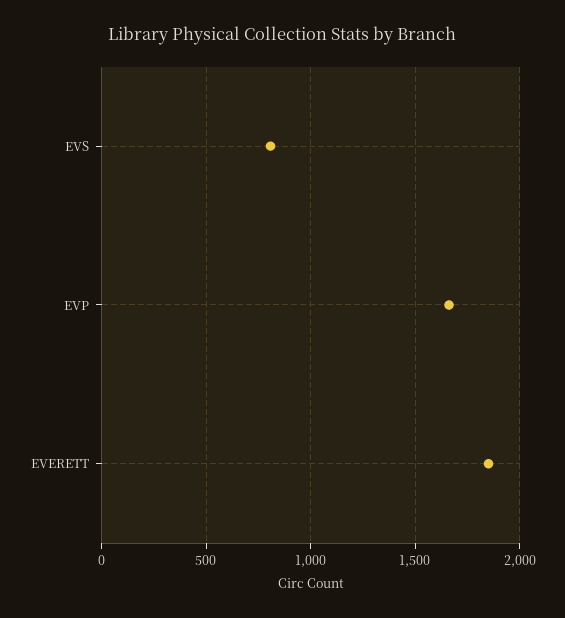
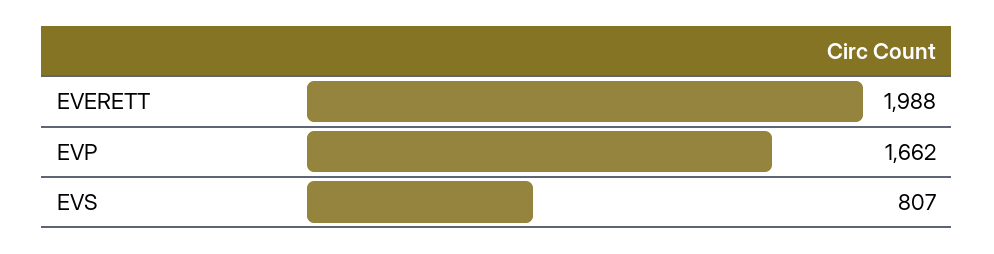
  {
    "EVS": 807,
    "EVP": 1662,
-   "EVERETT": 1850
+   "EVERETT": 1988
  }

